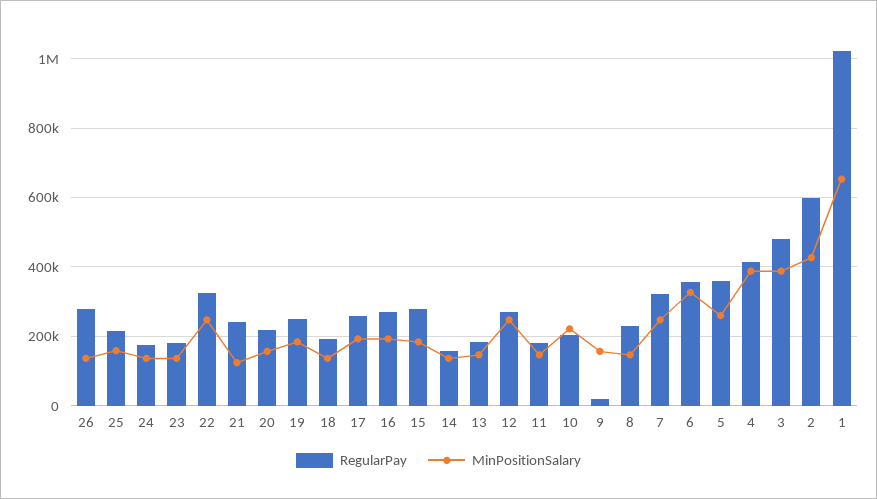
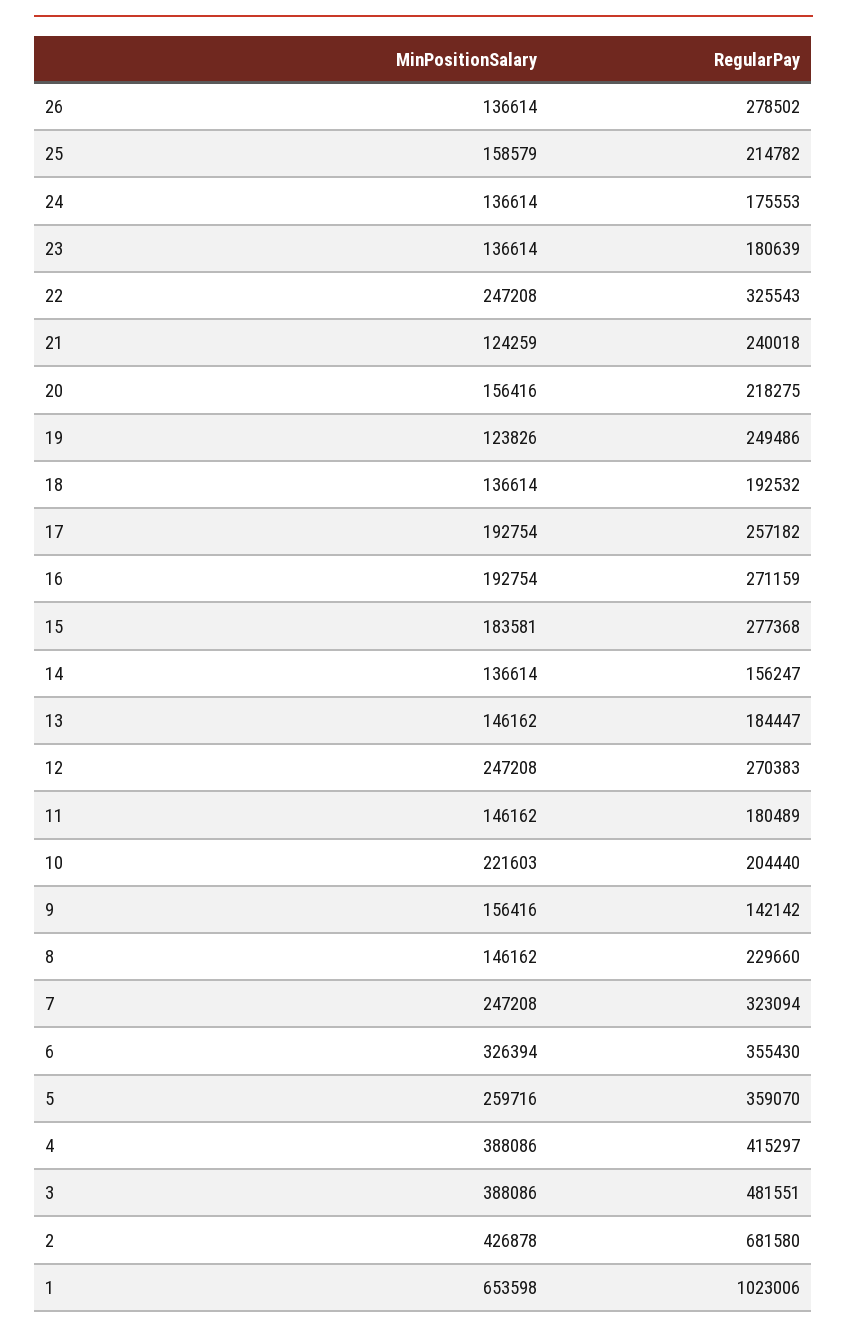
  {
    "RegularPay": {
      "26": 278502,
      "25": 214782,
      "24": 175553,
      "23": 180639,
      "22": 325543,
      "21": 240018,
      "20": 218275,
      "19": 249486,
      "18": 192532,
      "17": 257182,
      "16": 271159,
      "15": 277368,
      "14": 156247,
      "13": 184447,
      "12": 270383,
      "11": 180489,
      "10": 204440,
-     "9": 20000,
+     "9": 142142,
      "8": 229660,
      "7": 323094,
      "6": 355430,
      "5": 359070,
      "4": 415297,
      "3": 481551,
-     "2": 600000,
+     "2": 681580,
      "1": 1023006
    },
    "MinPositionSalary": {
      "26": 136614,
      "25": 158579,
      "24": 136614,
      "23": 136614,
      "22": 247208,
      "21": 124259,
      "20": 156416,
-     "19": 180000,
+     "19": 123826,
      "18": 136614,
      "17": 192754,
      "16": 192754,
      "15": 183581,
      "14": 136614,
      "13": 146162,
      "12": 247208,
      "11": 146162,
      "10": 221603,
      "9": 156416,
      "8": 146162,
      "7": 247208,
      "6": 326394,
      "5": 259716,
      "4": 388086,
      "3": 388086,
      "2": 426878,
      "1": 653598
    }
  }

